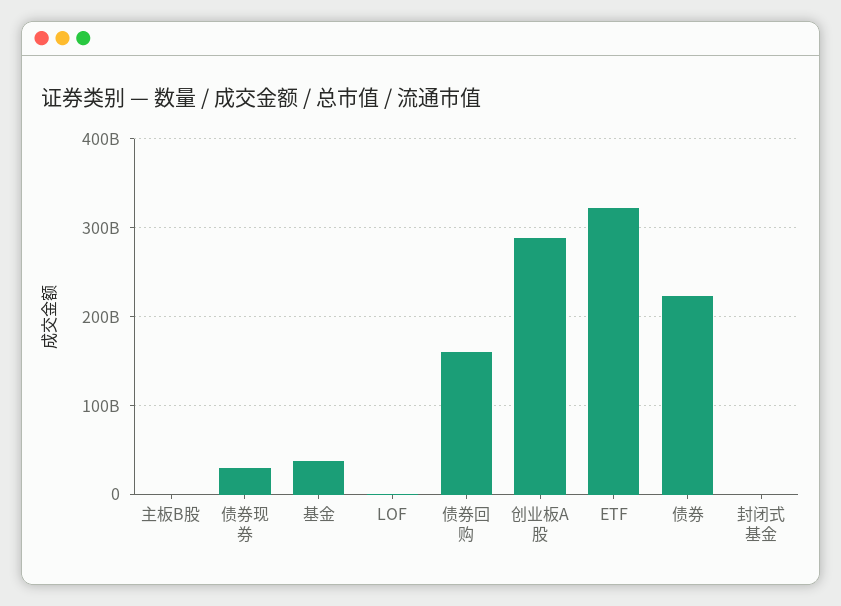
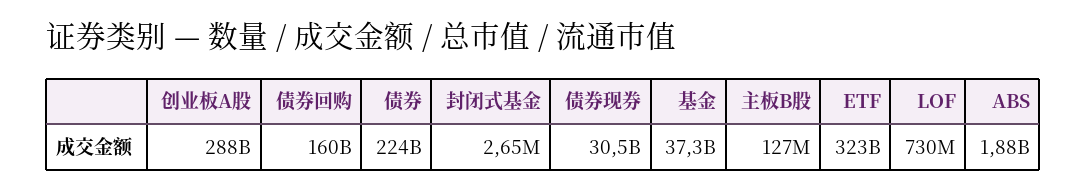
  {
    "主板B股": 127000000,
    "债券现券": 30500000000,
    "基金": 37300000000,
    "LOF": 730000000,
    "债券回购": 160000000000,
    "创业板A股": 288000000000,
    "ETF": 323000000000,
    "债券": 224000000000,
-   "封闭式基金": 2650000
+   "封闭式基金": 2650000,
+   "ABS": 1880000000
  }

